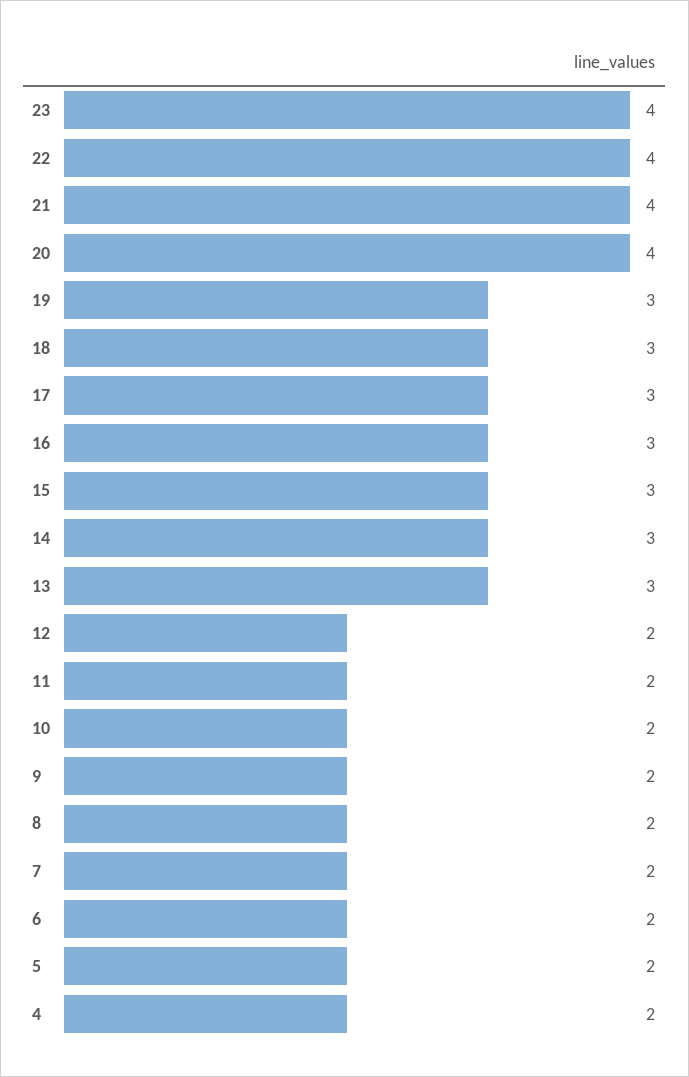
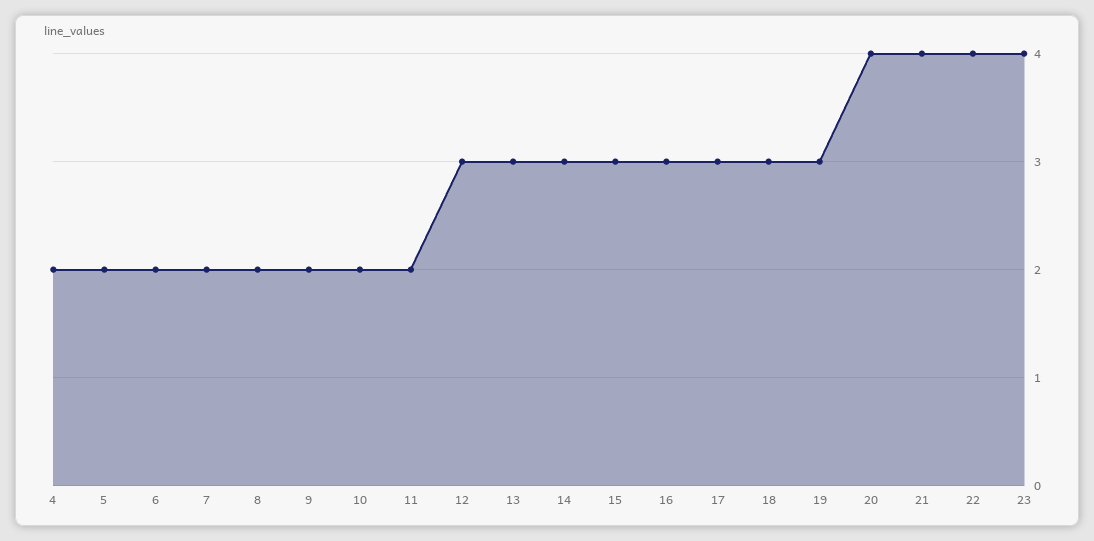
  {
    "23": 4,
    "22": 4,
    "21": 4,
    "20": 4,
    "19": 3,
    "18": 3,
    "17": 3,
    "16": 3,
    "15": 3,
    "14": 3,
    "13": 3,
-   "12": 2,
+   "12": 3,
    "11": 2,
    "10": 2,
    "9": 2,
    "8": 2,
    "7": 2,
    "6": 2,
    "5": 2,
    "4": 2
  }

